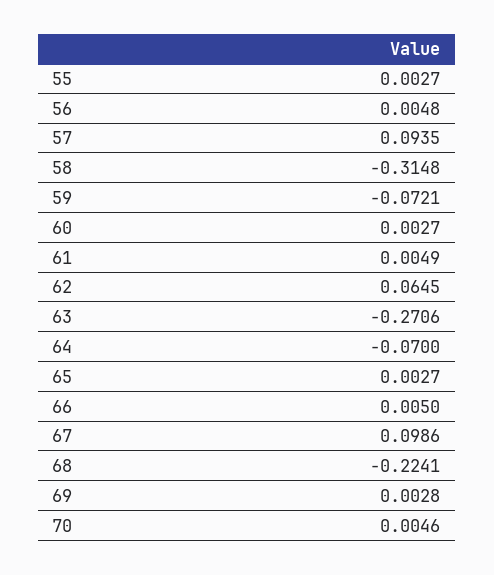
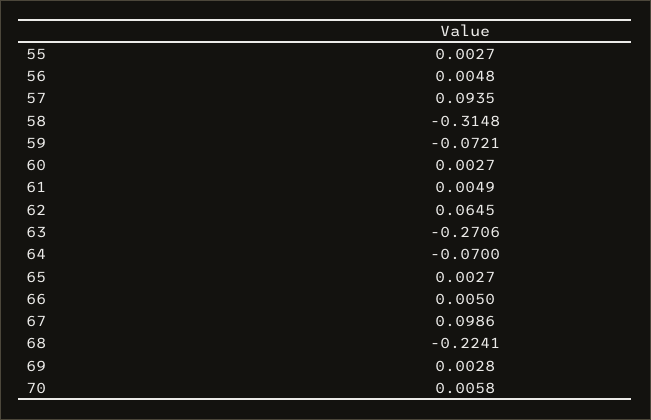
  {
    "55": 0.0027,
    "56": 0.0048,
    "57": 0.0935,
    "58": -0.3148,
    "59": -0.0721,
    "60": 0.0027,
    "61": 0.0049,
    "62": 0.0645,
    "63": -0.2706,
    "64": -0.07,
    "65": 0.0027,
    "66": 0.005,
    "67": 0.0986,
    "68": -0.2241,
    "69": 0.0028,
-   "70": 0.0046
+   "70": 0.0058
  }

